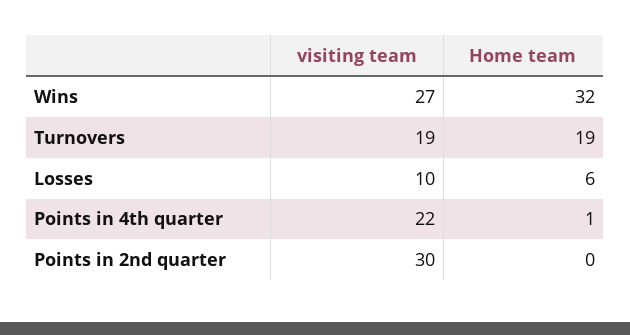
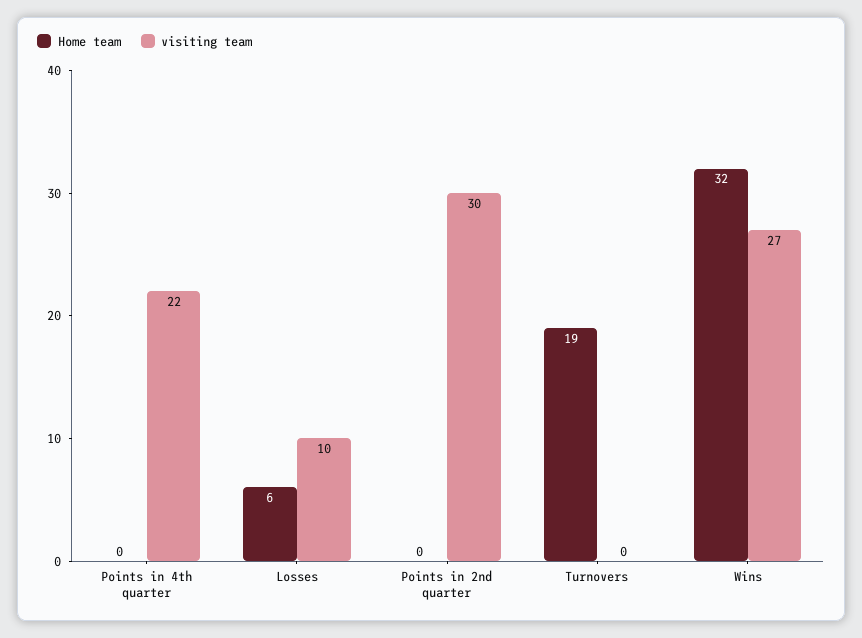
  {
    "visiting team": {
      "Wins": 27,
-     "Turnovers": 19,
+     "Turnovers": 0,
      "Losses": 10,
      "Points in 4th quarter": 22,
      "Points in 2nd quarter": 30
    },
    "Home team": {
      "Wins": 32,
      "Turnovers": 19,
      "Losses": 6,
-     "Points in 4th quarter": 1,
+     "Points in 4th quarter": 0,
      "Points in 2nd quarter": 0
    }
  }

